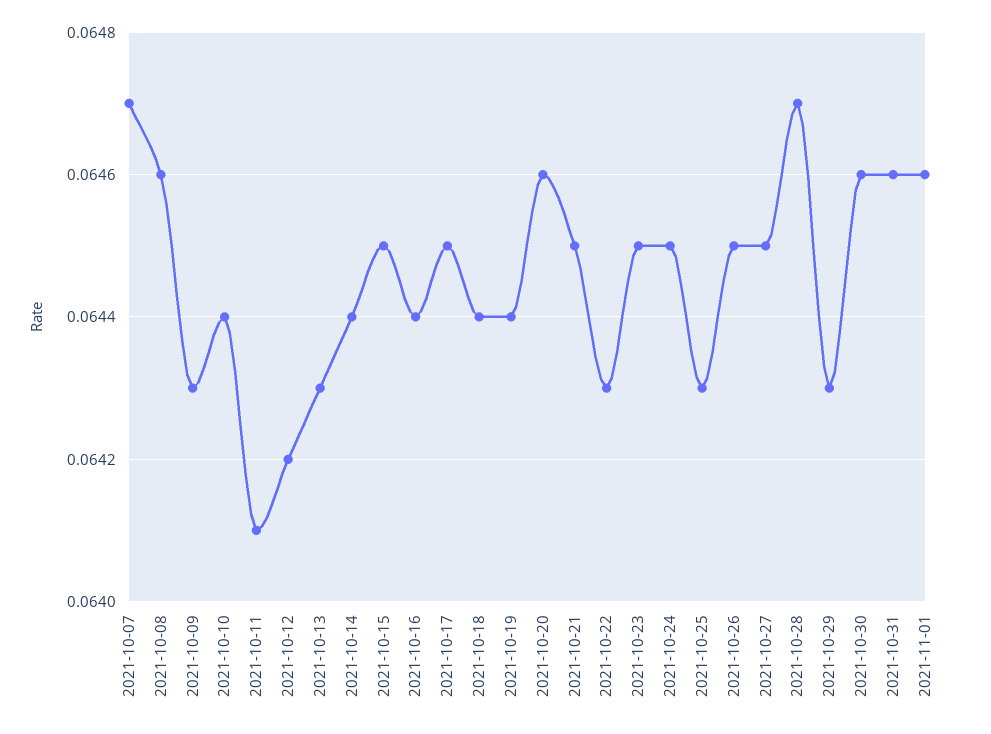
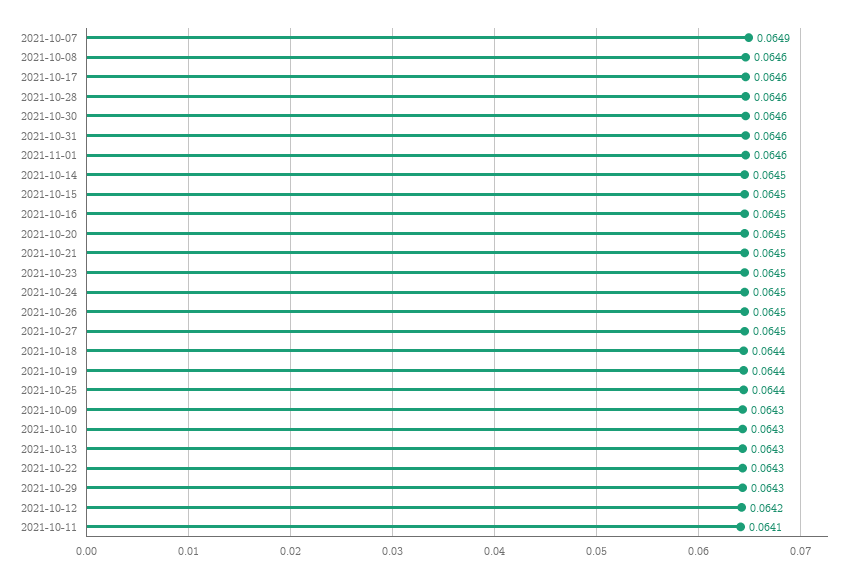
  {
-   "2021-10-07": 0.0647,
+   "2021-10-07": 0.0649,
    "2021-10-08": 0.0646,
    "2021-10-09": 0.0643,
-   "2021-10-10": 0.0644,
+   "2021-10-10": 0.0643,
    "2021-10-11": 0.0641,
    "2021-10-12": 0.0642,
    "2021-10-13": 0.0643,
-   "2021-10-14": 0.0644,
+   "2021-10-14": 0.0645,
    "2021-10-15": 0.0645,
-   "2021-10-16": 0.0644,
+   "2021-10-16": 0.0645,
-   "2021-10-17": 0.0645,
+   "2021-10-17": 0.0646,
    "2021-10-18": 0.0644,
    "2021-10-19": 0.0644,
-   "2021-10-20": 0.0646,
+   "2021-10-20": 0.0645,
    "2021-10-21": 0.0645,
    "2021-10-22": 0.0643,
    "2021-10-23": 0.0645,
    "2021-10-24": 0.0645,
-   "2021-10-25": 0.0643,
+   "2021-10-25": 0.0644,
    "2021-10-26": 0.0645,
    "2021-10-27": 0.0645,
-   "2021-10-28": 0.0647,
+   "2021-10-28": 0.0646,
    "2021-10-29": 0.0643,
    "2021-10-30": 0.0646,
    "2021-10-31": 0.0646,
    "2021-11-01": 0.0646
  }

